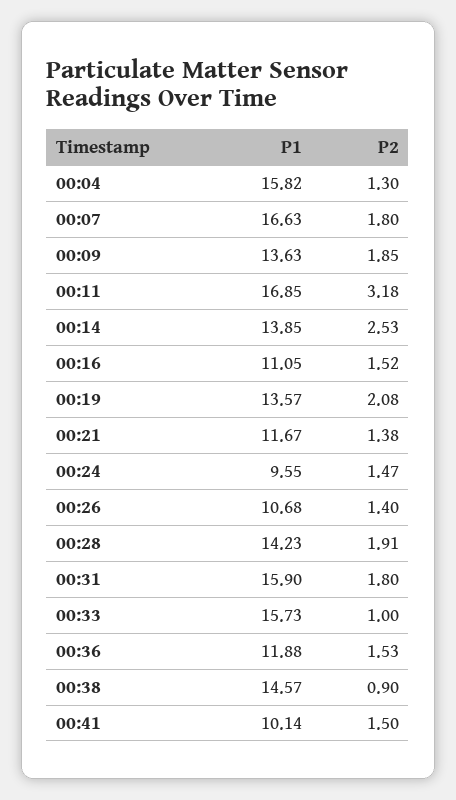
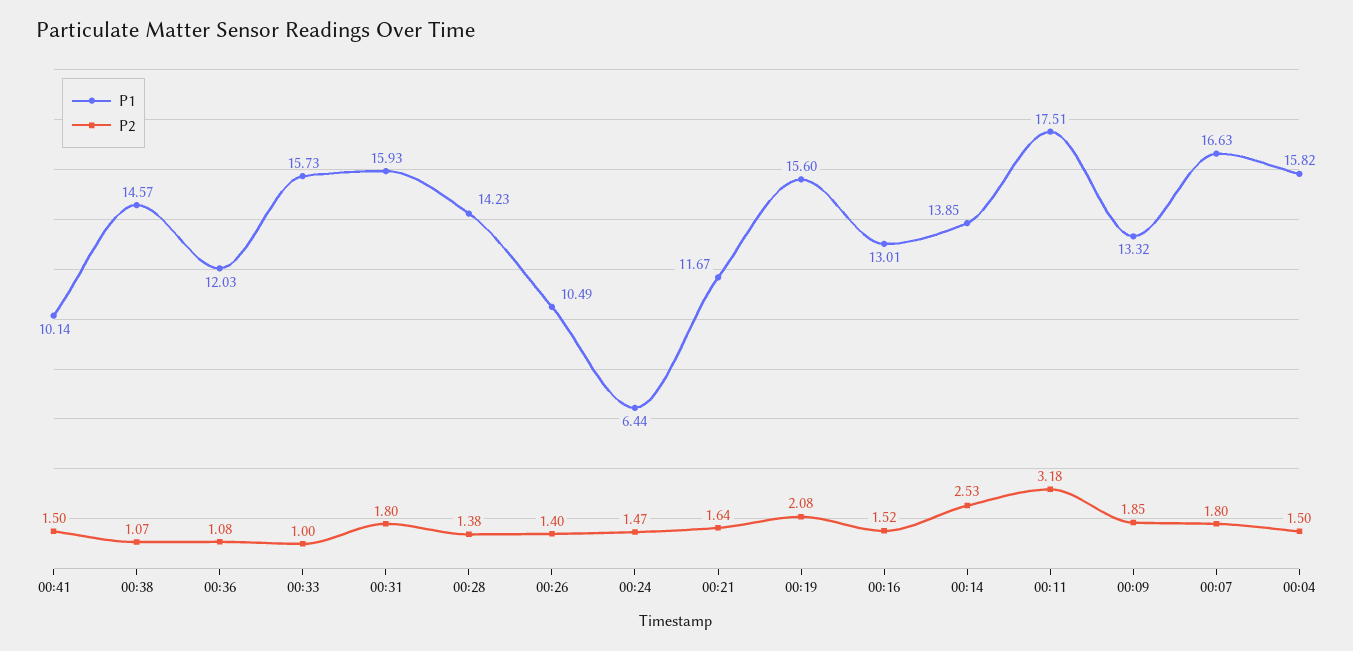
  {
    "P1": {
      "00:04": 15.82,
      "00:07": 16.63,
-     "00:09": 13.63,
+     "00:09": 13.32,
-     "00:11": 16.85,
+     "00:11": 17.51,
      "00:14": 13.85,
-     "00:16": 11.05,
+     "00:16": 13.01,
-     "00:19": 13.57,
+     "00:19": 15.6,
      "00:21": 11.67,
-     "00:24": 9.55,
+     "00:24": 6.44,
-     "00:26": 10.68,
+     "00:26": 10.49,
      "00:28": 14.23,
-     "00:31": 15.9,
+     "00:31": 15.93,
      "00:33": 15.73,
-     "00:36": 11.88,
+     "00:36": 12.03,
      "00:38": 14.57,
      "00:41": 10.14
    },
    "P2": {
-     "00:04": 1.3,
+     "00:04": 1.5,
      "00:07": 1.8,
      "00:09": 1.85,
      "00:11": 3.18,
      "00:14": 2.53,
      "00:16": 1.52,
      "00:19": 2.08,
-     "00:21": 1.38,
+     "00:21": 1.64,
      "00:24": 1.47,
      "00:26": 1.4,
-     "00:28": 1.91,
+     "00:28": 1.38,
      "00:31": 1.8,
      "00:33": 1,
-     "00:36": 1.53,
+     "00:36": 1.08,
-     "00:38": 0.9,
+     "00:38": 1.07,
      "00:41": 1.5
    }
  }

